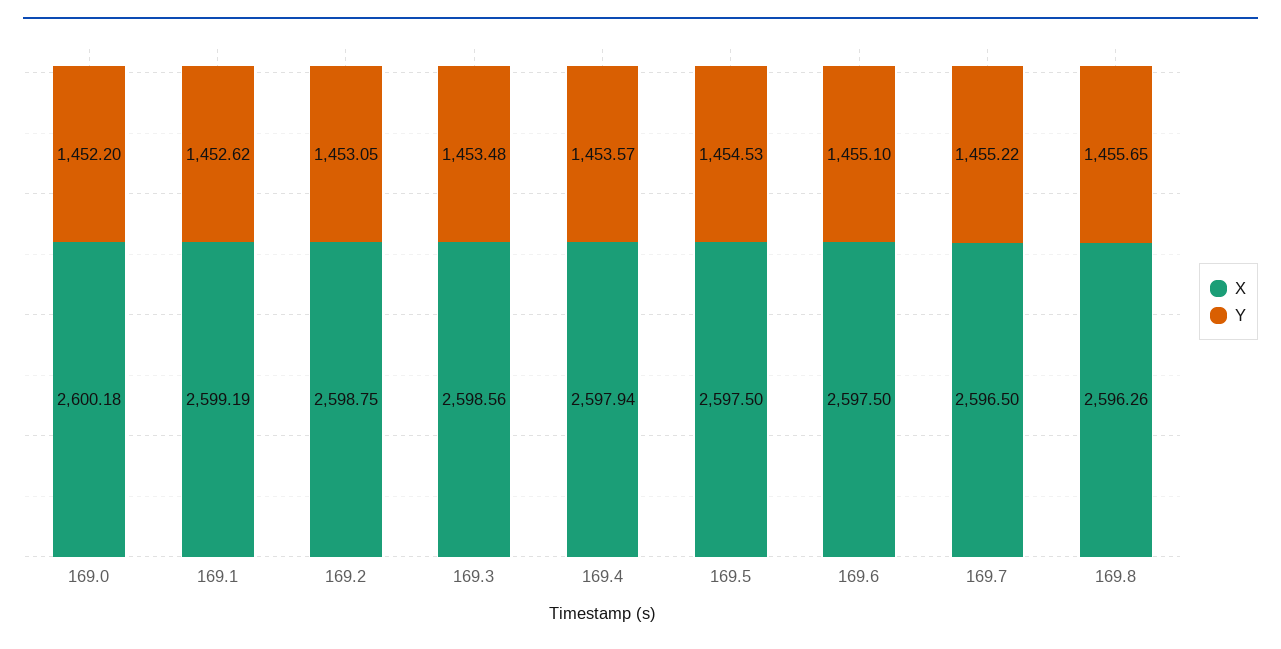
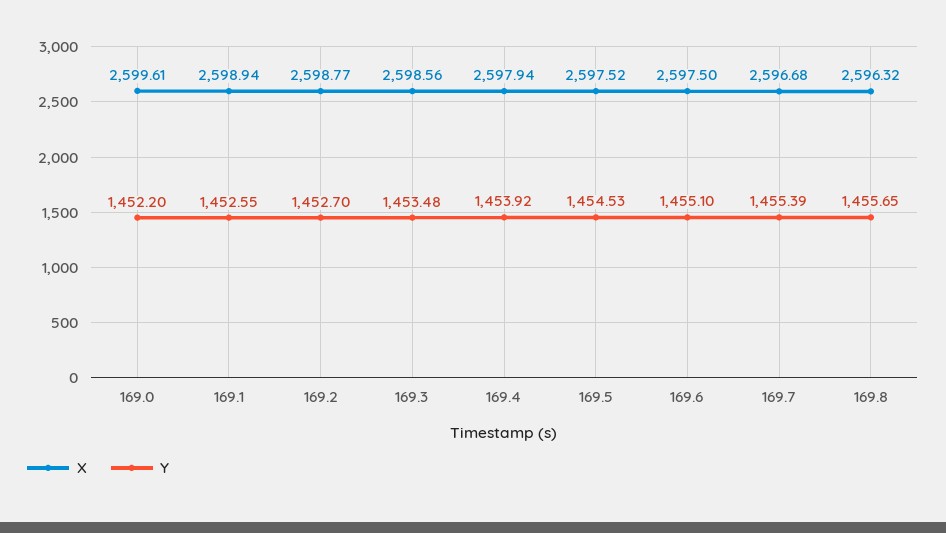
  {
    "X": {
-     "169.0": 2600.18,
+     "169.0": 2599.61,
-     "169.1": 2599.19,
+     "169.1": 2598.94,
-     "169.2": 2598.75,
+     "169.2": 2598.77,
      "169.3": 2598.56,
      "169.4": 2597.94,
-     "169.5": 2597.5,
+     "169.5": 2597.52,
      "169.6": 2597.5,
-     "169.7": 2596.5,
+     "169.7": 2596.68,
-     "169.8": 2596.26
+     "169.8": 2596.32
    },
    "Y": {
      "169.0": 1452.2,
-     "169.1": 1452.62,
+     "169.1": 1452.55,
-     "169.2": 1453.05,
+     "169.2": 1452.7,
      "169.3": 1453.48,
-     "169.4": 1453.57,
+     "169.4": 1453.92,
      "169.5": 1454.53,
      "169.6": 1455.1,
-     "169.7": 1455.22,
+     "169.7": 1455.39,
      "169.8": 1455.65
    }
  }

